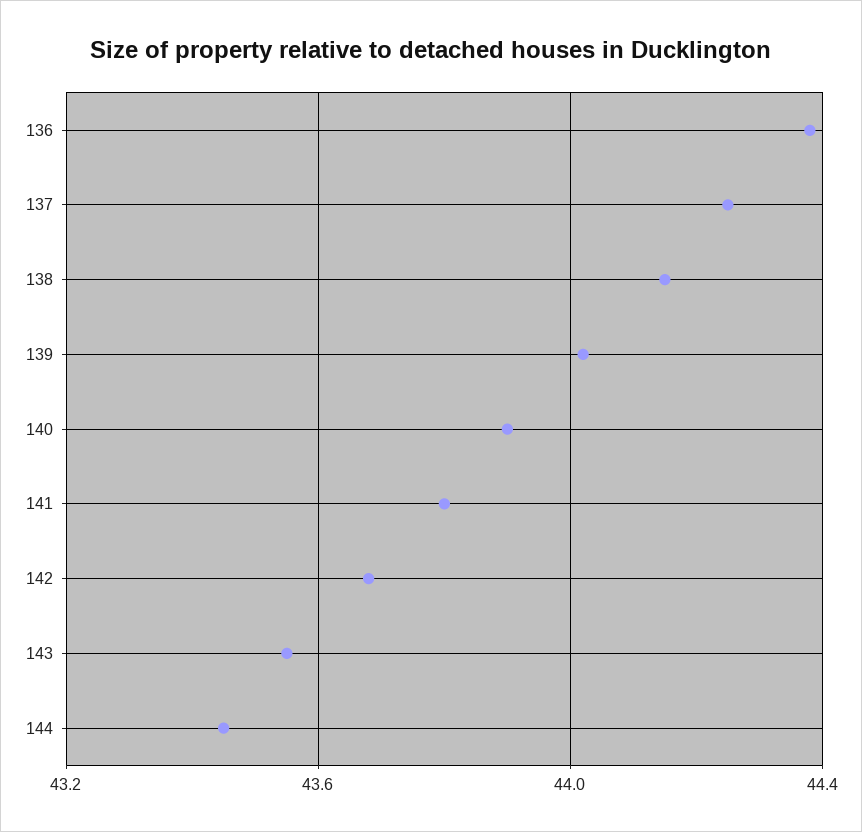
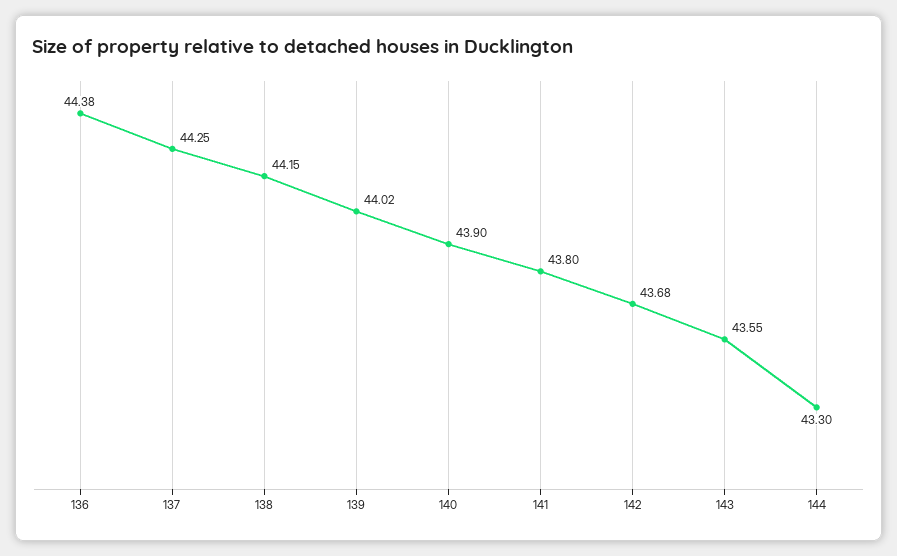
  {
    "136": 44.38,
    "137": 44.25,
    "138": 44.15,
    "139": 44.02,
    "140": 43.9,
    "141": 43.8,
    "142": 43.68,
    "143": 43.55,
-   "144": 43.45
+   "144": 43.3
  }

